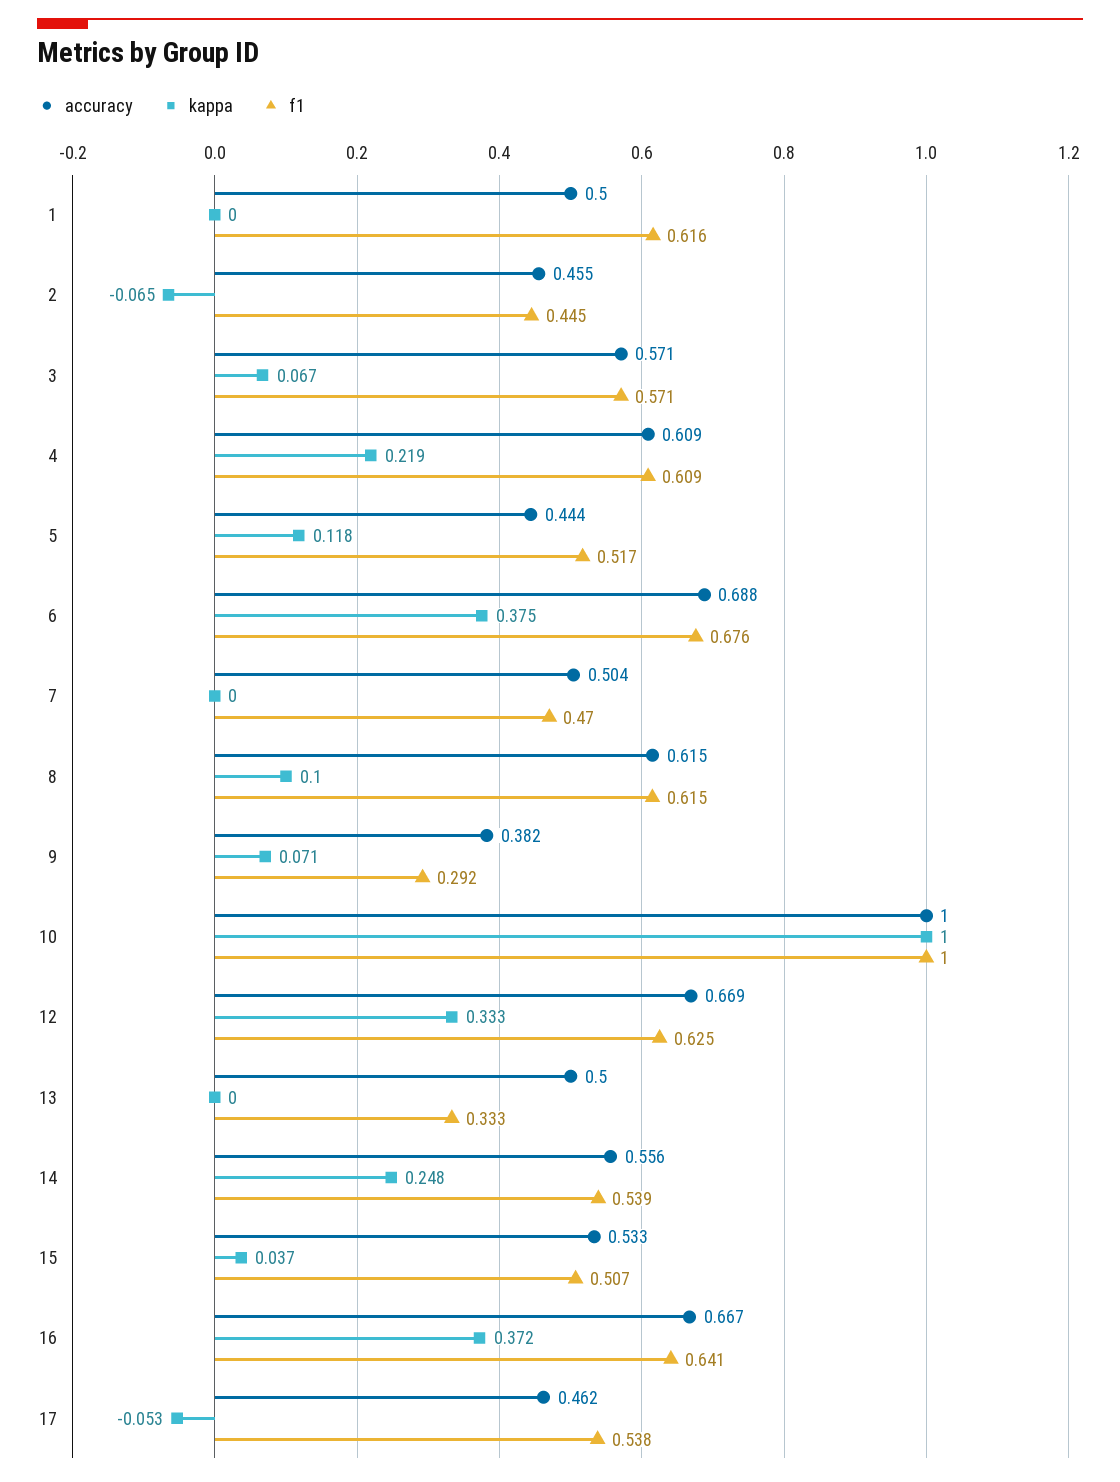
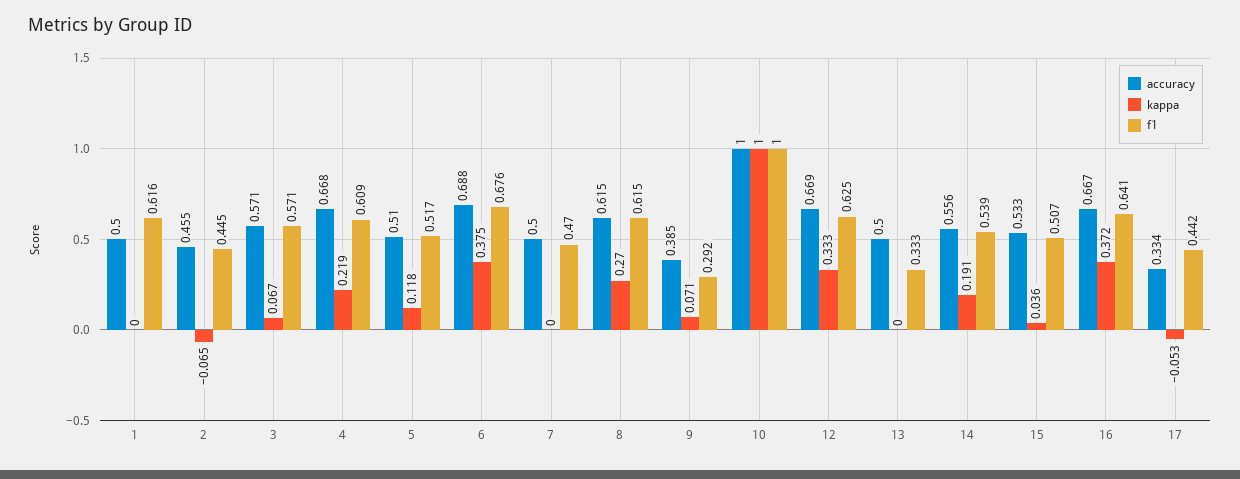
  {
    "accuracy": {
      "1": 0.5,
      "2": 0.455,
      "3": 0.571,
-     "4": 0.609,
+     "4": 0.668,
-     "5": 0.444,
+     "5": 0.51,
      "6": 0.688,
-     "7": 0.504,
+     "7": 0.5,
      "8": 0.615,
-     "9": 0.382,
+     "9": 0.385,
      "10": 1,
      "12": 0.669,
      "13": 0.5,
      "14": 0.556,
      "15": 0.533,
      "16": 0.667,
-     "17": 0.462
+     "17": 0.334
    },
    "kappa": {
      "1": 0,
      "2": -0.065,
      "3": 0.067,
      "4": 0.219,
      "5": 0.118,
      "6": 0.375,
      "7": 0,
-     "8": 0.1,
+     "8": 0.27,
      "9": 0.071,
      "10": 1,
      "12": 0.333,
      "13": 0,
-     "14": 0.248,
+     "14": 0.191,
-     "15": 0.037,
+     "15": 0.036,
      "16": 0.372,
      "17": -0.053
    },
    "f1": {
      "1": 0.616,
      "2": 0.445,
      "3": 0.571,
      "4": 0.609,
      "5": 0.517,
      "6": 0.676,
      "7": 0.47,
      "8": 0.615,
      "9": 0.292,
      "10": 1,
      "12": 0.625,
      "13": 0.333,
      "14": 0.539,
      "15": 0.507,
      "16": 0.641,
-     "17": 0.538
+     "17": 0.442
    }
  }

